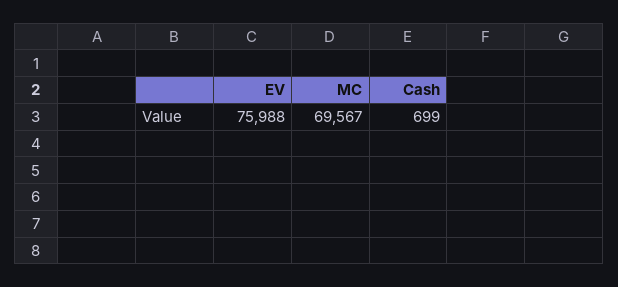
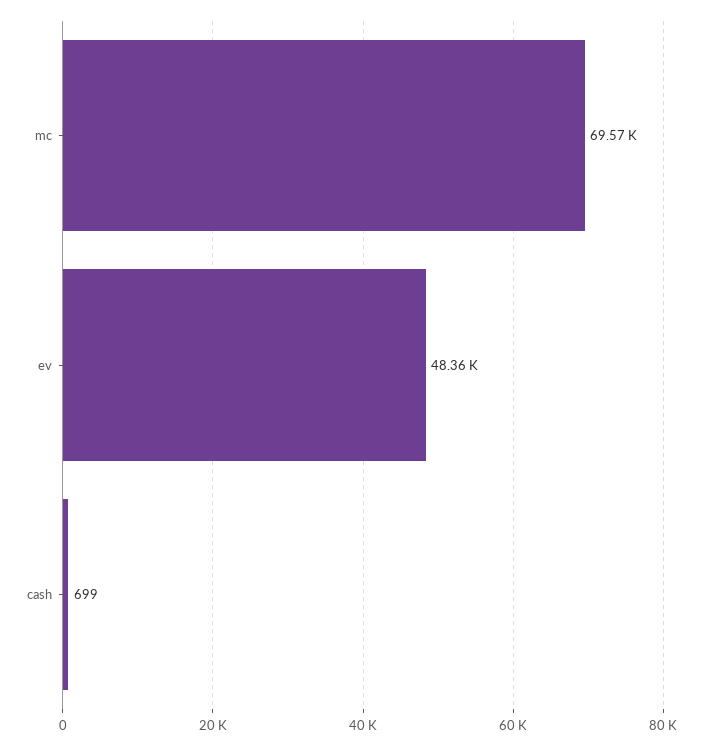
  {
-   "EV": 75988,
+   "EV": 48360,
    "MC": 69567,
    "Cash": 699
  }

